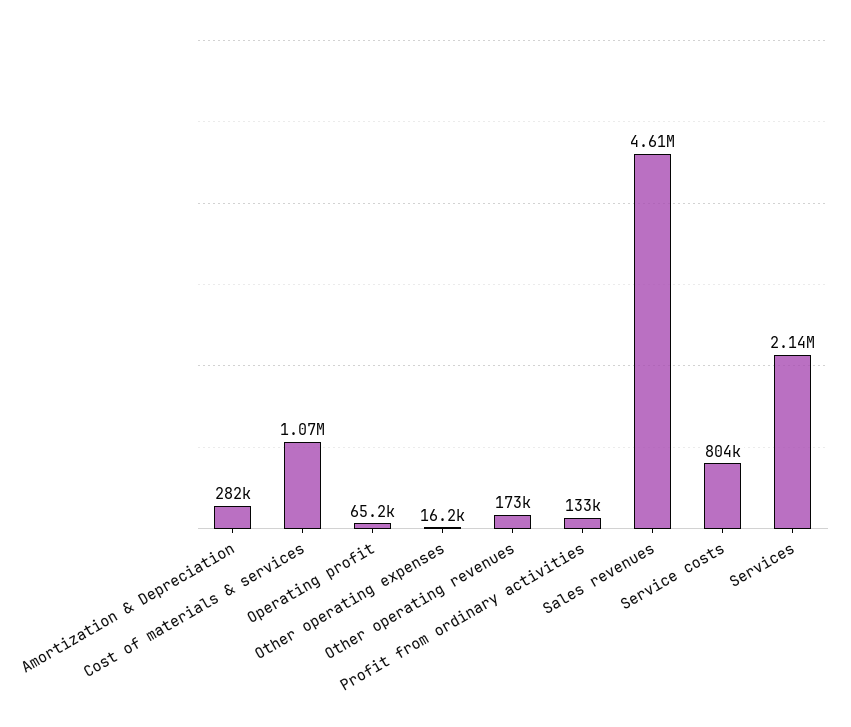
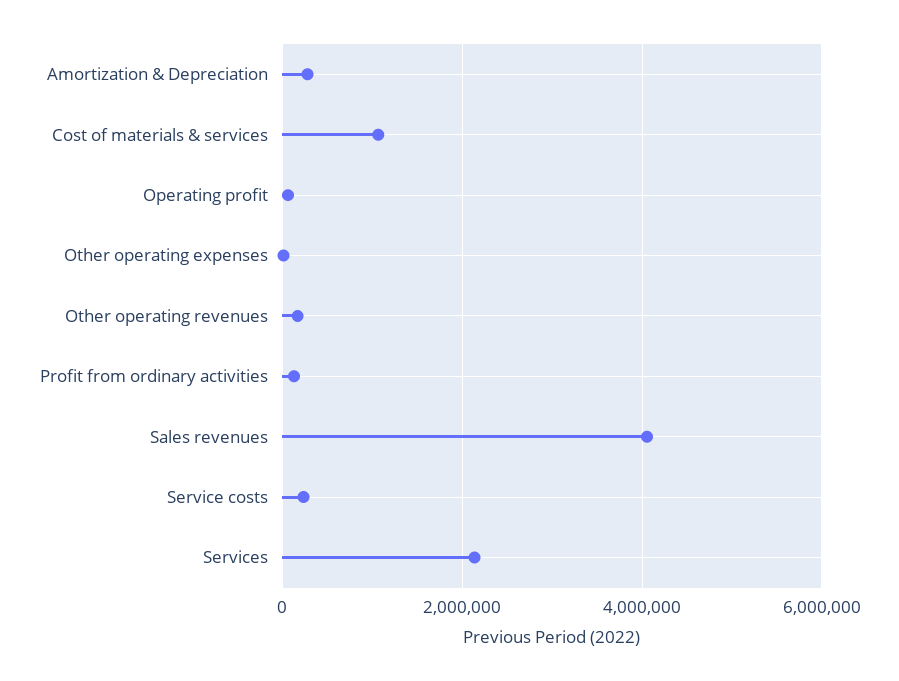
  {
    "Amortization & Depreciation": 282000,
    "Cost of materials & services": 1070000,
    "Operating profit": 65200,
    "Other operating expenses": 16200,
    "Other operating revenues": 173000,
    "Profit from ordinary activities": 133000,
-   "Sales revenues": 4610000,
+   "Sales revenues": 4000000,
-   "Service costs": 804000,
+   "Service costs": 200000,
    "Services": 2140000
  }

